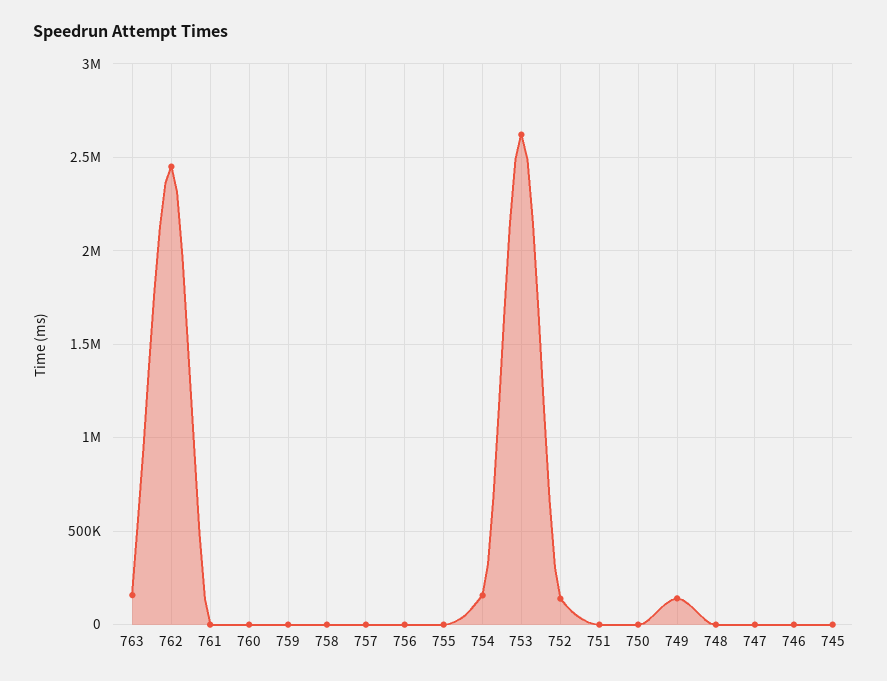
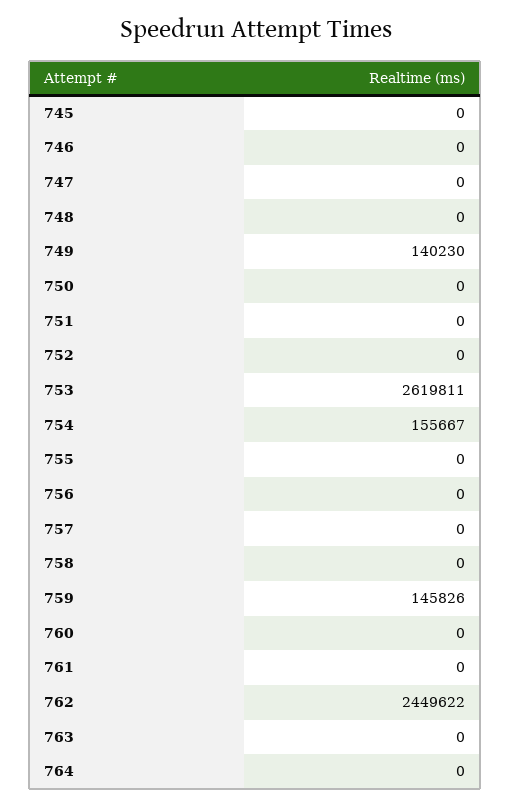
  {
-   "763": 150000,
+   "763": 0,
    "762": 2449622,
    "761": 0,
    "760": 0,
-   "759": 0,
+   "759": 145826,
    "758": 0,
    "757": 0,
    "756": 0,
    "755": 0,
    "754": 155667,
    "753": 2619811,
-   "752": 150000,
+   "752": 0,
    "751": 0,
    "750": 0,
    "749": 140230,
    "748": 0,
    "747": 0,
    "746": 0,
-   "745": 0
+   "745": 0,
+   "764": 0
  }

